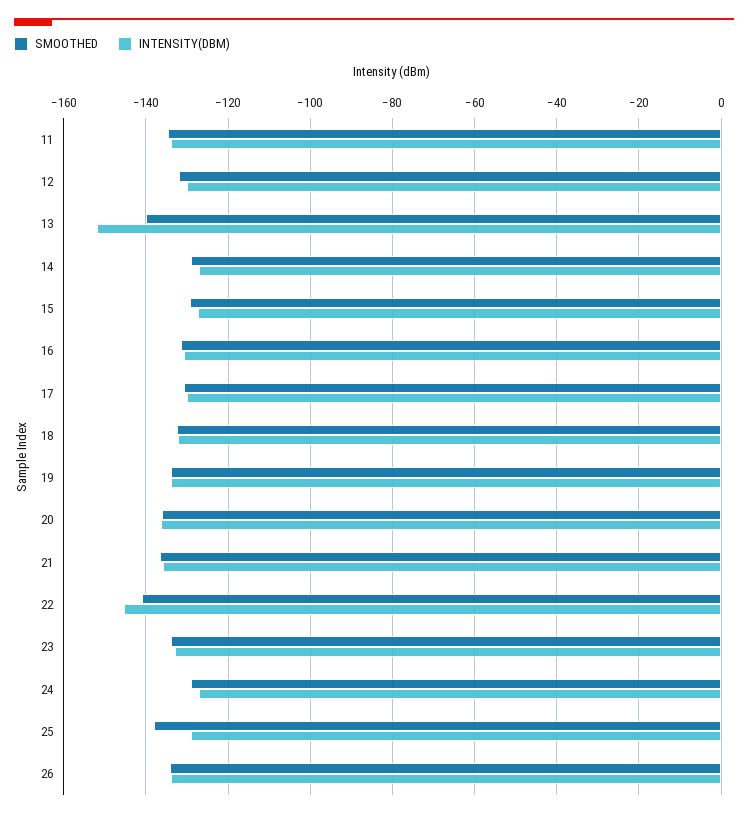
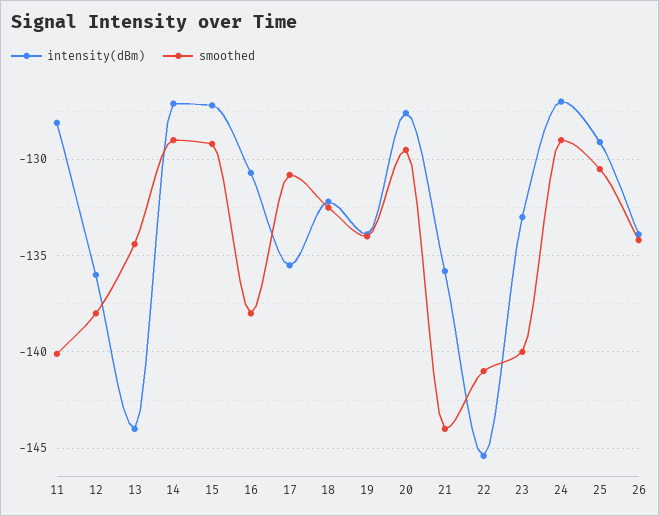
  {
    "SMOOTHED": {
-     "11": -134,
+     "11": -140,
-     "12": -132,
+     "12": -138,
-     "13": -140,
+     "13": -134.5,
      "14": -129,
      "15": -129,
-     "16": -132,
+     "16": -138,
      "17": -131,
      "18": -132.5,
      "19": -134,
-     "20": -136,
+     "20": -129.5,
-     "21": -136,
+     "21": -144,
      "22": -141,
-     "23": -134,
+     "23": -140,
      "24": -129,
-     "25": -138,
+     "25": -130.5,
      "26": -134
    },
    "INTENSITY(DBM)": {
-     "11": -134,
+     "11": -128,
-     "12": -130,
+     "12": -136,
-     "13": -152,
+     "13": -144,
      "14": -127,
      "15": -127,
      "16": -130.5,
-     "17": -130,
+     "17": -135.5,
      "18": -132,
      "19": -134,
-     "20": -136,
+     "20": -127.5,
      "21": -136,
      "22": -145.5,
      "23": -133,
      "24": -127,
      "25": -129,
      "26": -134
    }
  }

